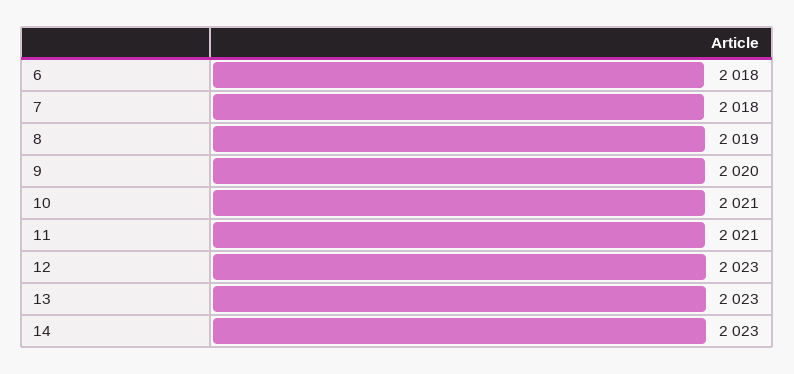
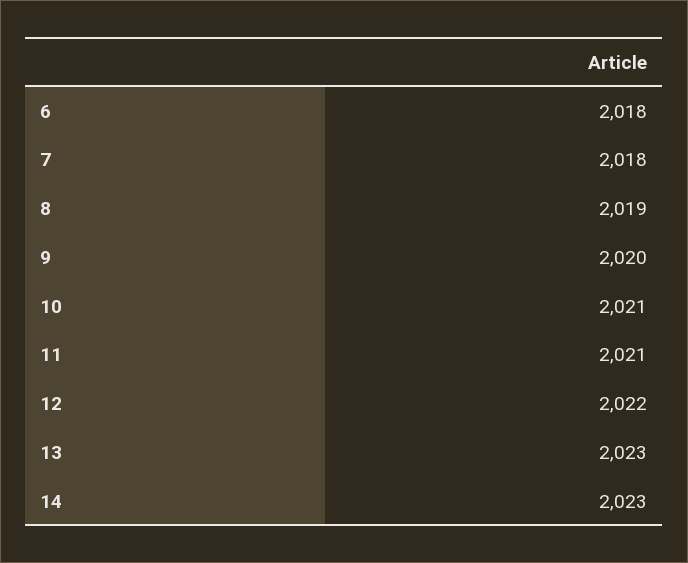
  {
    "6": 2018,
    "7": 2018,
    "8": 2019,
    "9": 2020,
    "10": 2021,
    "11": 2021,
-   "12": 2023,
+   "12": 2022,
    "13": 2023,
    "14": 2023
  }

